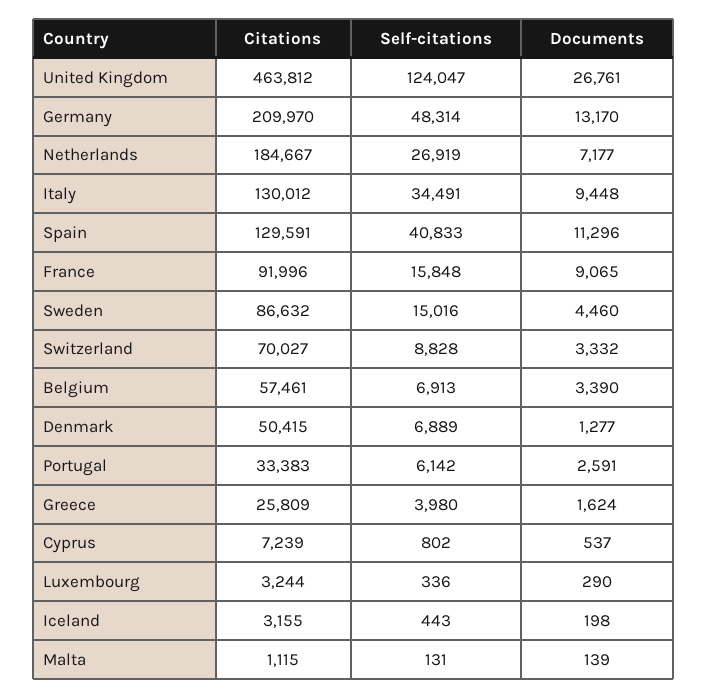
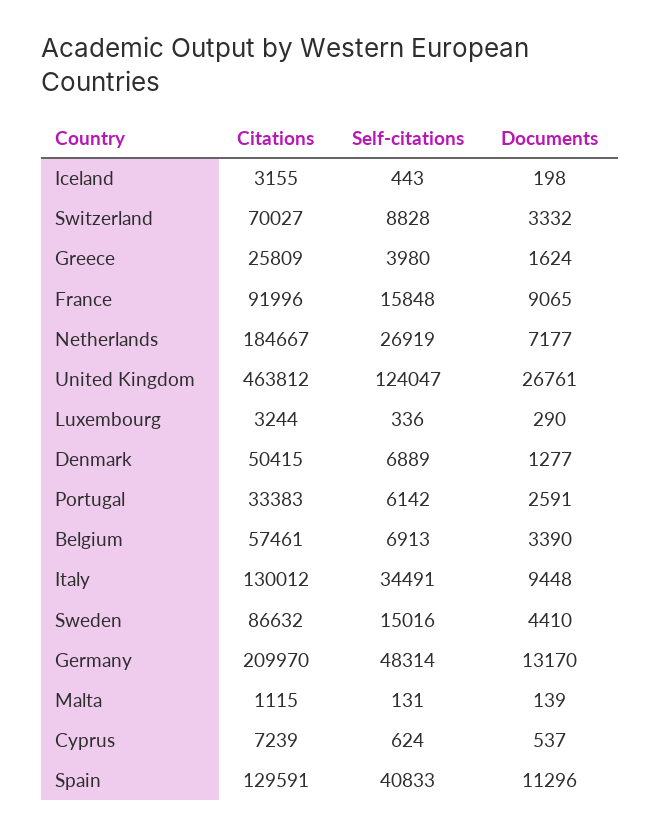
  {
    "Citations": {
      "United Kingdom": 463812,
      "Germany": 209970,
      "Netherlands": 184667,
      "Italy": 130012,
      "Spain": 129591,
      "France": 91996,
      "Sweden": 86632,
      "Switzerland": 70027,
      "Belgium": 57461,
      "Denmark": 50415,
      "Portugal": 33383,
      "Greece": 25809,
      "Cyprus": 7239,
      "Luxembourg": 3244,
      "Iceland": 3155,
      "Malta": 1115
    },
    "Self-citations": {
      "United Kingdom": 124047,
      "Germany": 48314,
      "Netherlands": 26919,
      "Italy": 34491,
      "Spain": 40833,
      "France": 15848,
      "Sweden": 15016,
      "Switzerland": 8828,
      "Belgium": 6913,
      "Denmark": 6889,
      "Portugal": 6142,
      "Greece": 3980,
-     "Cyprus": 802,
+     "Cyprus": 624,
      "Luxembourg": 336,
      "Iceland": 443,
      "Malta": 131
    },
    "Documents": {
      "United Kingdom": 26761,
      "Germany": 13170,
      "Netherlands": 7177,
      "Italy": 9448,
      "Spain": 11296,
      "France": 9065,
-     "Sweden": 4460,
+     "Sweden": 4410,
      "Switzerland": 3332,
      "Belgium": 3390,
      "Denmark": 1277,
      "Portugal": 2591,
      "Greece": 1624,
      "Cyprus": 537,
      "Luxembourg": 290,
      "Iceland": 198,
      "Malta": 139
    }
  }

